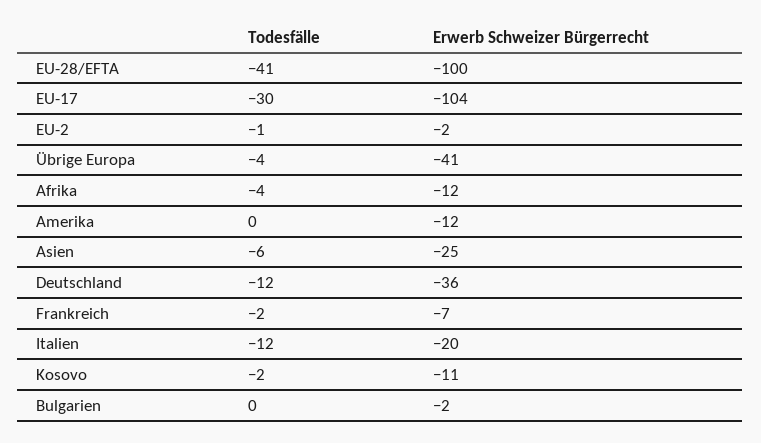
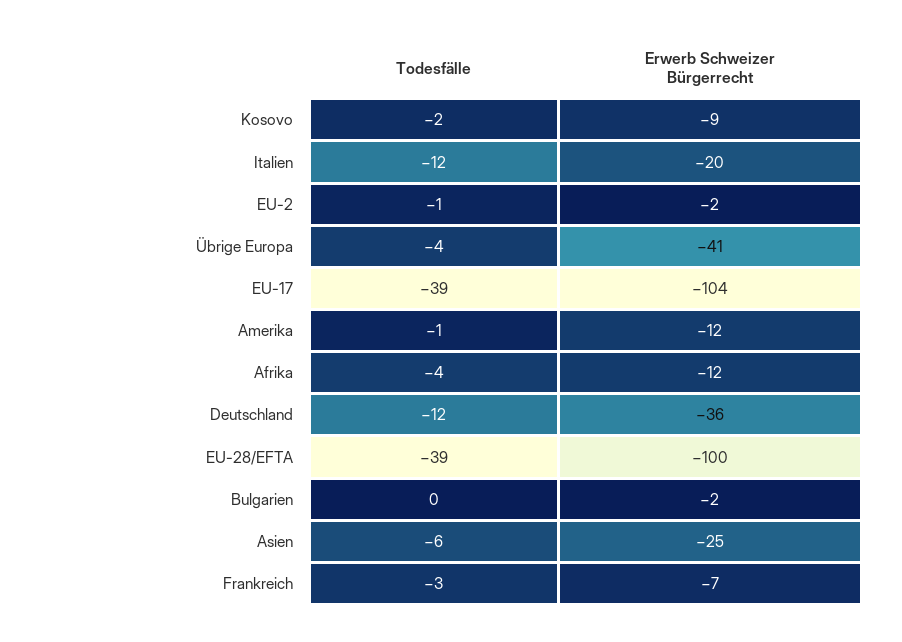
  {
    "Todesfälle": {
-     "EU-28/EFTA": -41,
+     "EU-28/EFTA": -39,
-     "EU-17": -30,
+     "EU-17": -39,
      "EU-2": -1,
      "Übrige Europa": -4,
      "Afrika": -4,
-     "Amerika": 0,
+     "Amerika": -1,
      "Asien": -6,
      "Deutschland": -12,
-     "Frankreich": -2,
+     "Frankreich": -3,
      "Italien": -12,
      "Kosovo": -2,
      "Bulgarien": 0
    },
    "Erwerb Schweizer Bürgerrecht": {
      "EU-28/EFTA": -100,
      "EU-17": -104,
      "EU-2": -2,
      "Übrige Europa": -41,
      "Afrika": -12,
      "Amerika": -12,
      "Asien": -25,
      "Deutschland": -36,
      "Frankreich": -7,
      "Italien": -20,
-     "Kosovo": -11,
+     "Kosovo": -9,
      "Bulgarien": -2
    }
  }

